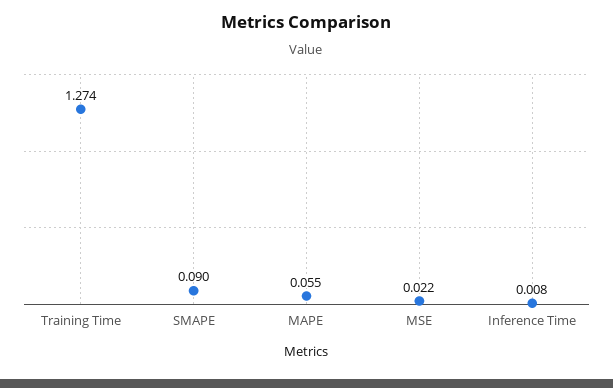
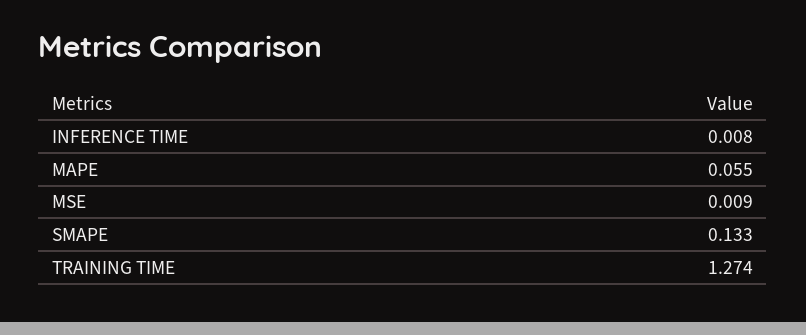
  {
    "Training Time": 1.274,
-   "SMAPE": 0.09,
+   "SMAPE": 0.133,
    "MAPE": 0.055,
-   "MSE": 0.022,
+   "MSE": 0.009,
    "Inference Time": 0.008
  }

